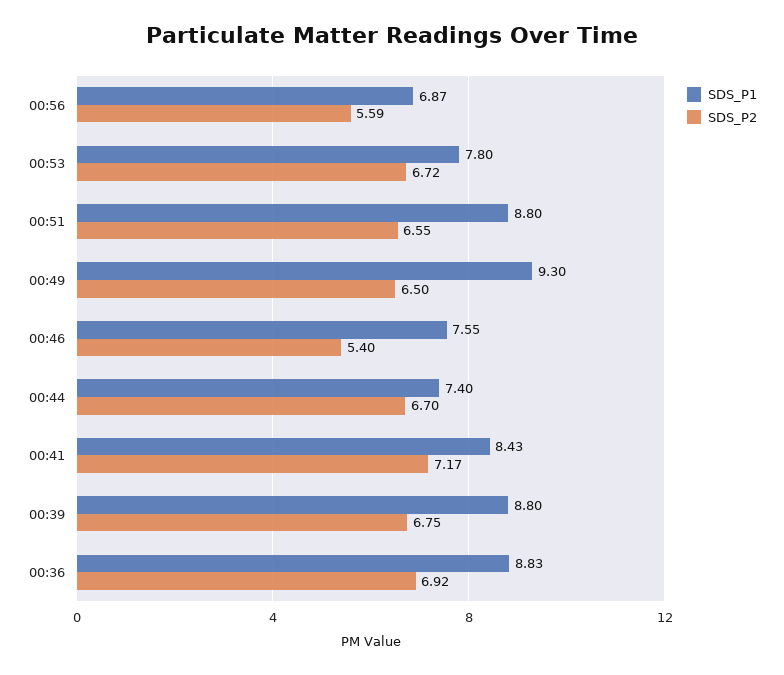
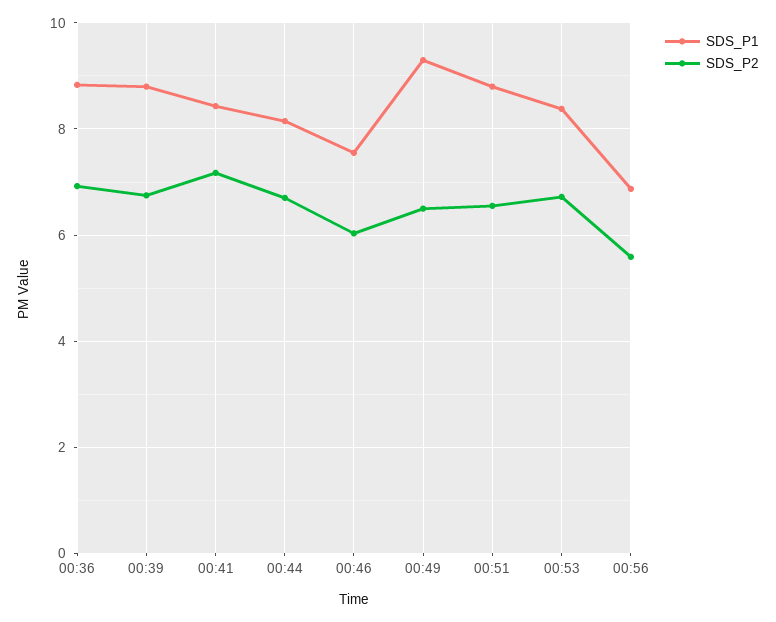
  {
    "SDS_P1": {
      "00:56": 6.87,
-     "00:53": 7.8,
+     "00:53": 8.4,
      "00:51": 8.8,
      "00:49": 9.3,
      "00:46": 7.55,
-     "00:44": 7.4,
+     "00:44": 8.2,
      "00:41": 8.43,
      "00:39": 8.8,
      "00:36": 8.83
    },
    "SDS_P2": {
      "00:56": 5.59,
      "00:53": 6.72,
      "00:51": 6.55,
      "00:49": 6.5,
-     "00:46": 5.4,
+     "00:46": 6,
      "00:44": 6.7,
      "00:41": 7.17,
      "00:39": 6.75,
      "00:36": 6.92
    }
  }

